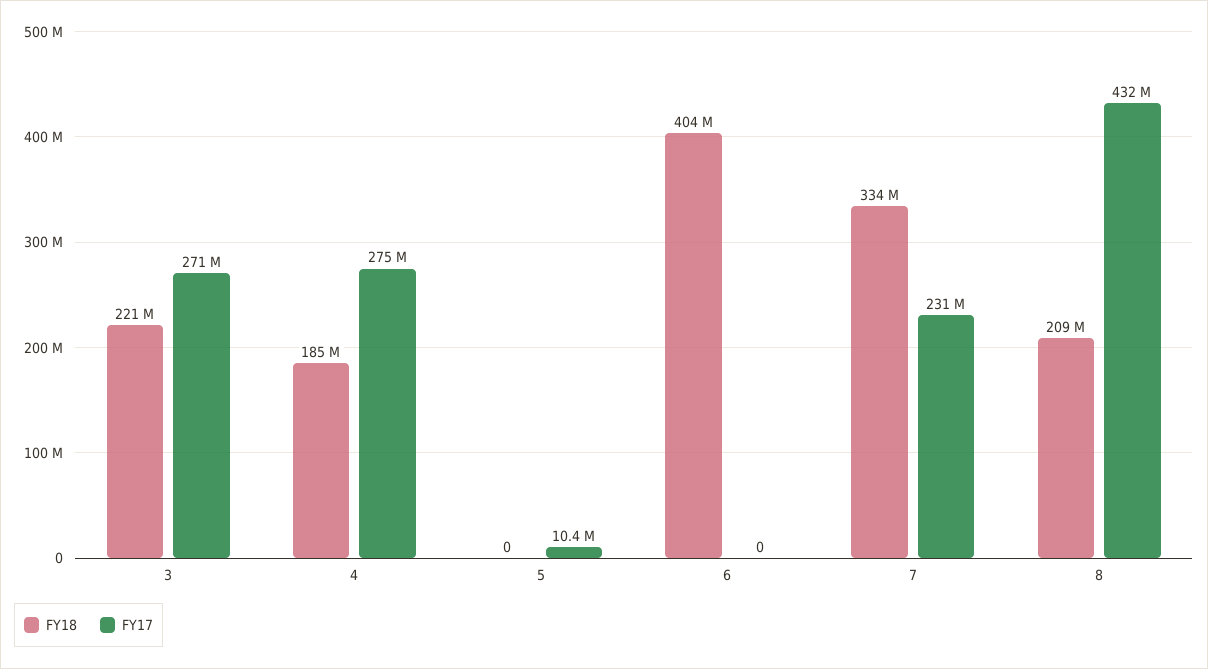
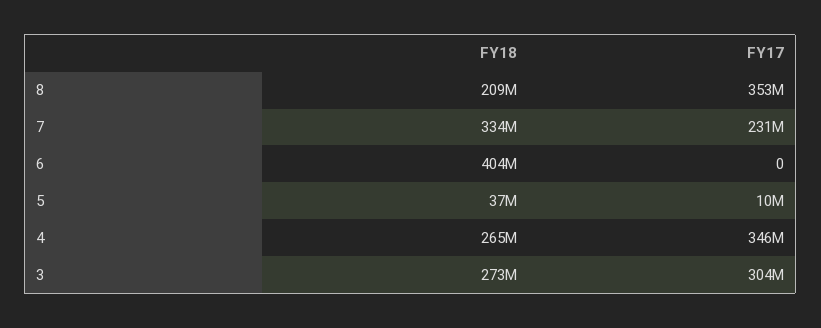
  {
    "FY18": {
-     "3": 221000000,
+     "3": 273000000,
-     "4": 185000000,
+     "4": 265000000,
-     "5": 0,
+     "5": 37000000,
      "6": 404000000,
      "7": 334000000,
      "8": 209000000
    },
    "FY17": {
-     "3": 271000000,
+     "3": 304000000,
-     "4": 275000000,
+     "4": 346000000,
      "5": 10400000,
      "6": 0,
      "7": 231000000,
-     "8": 432000000
+     "8": 353000000
    }
  }

